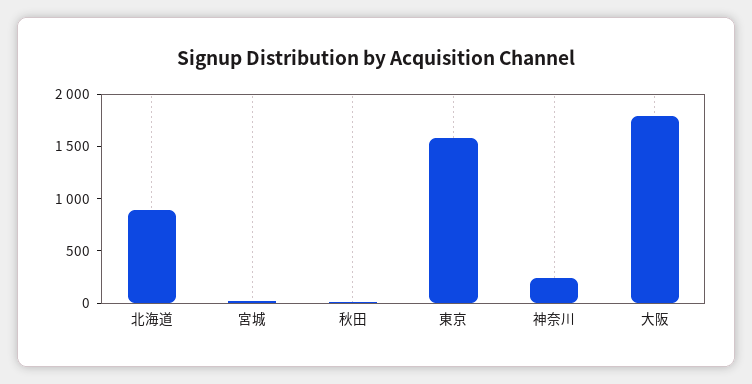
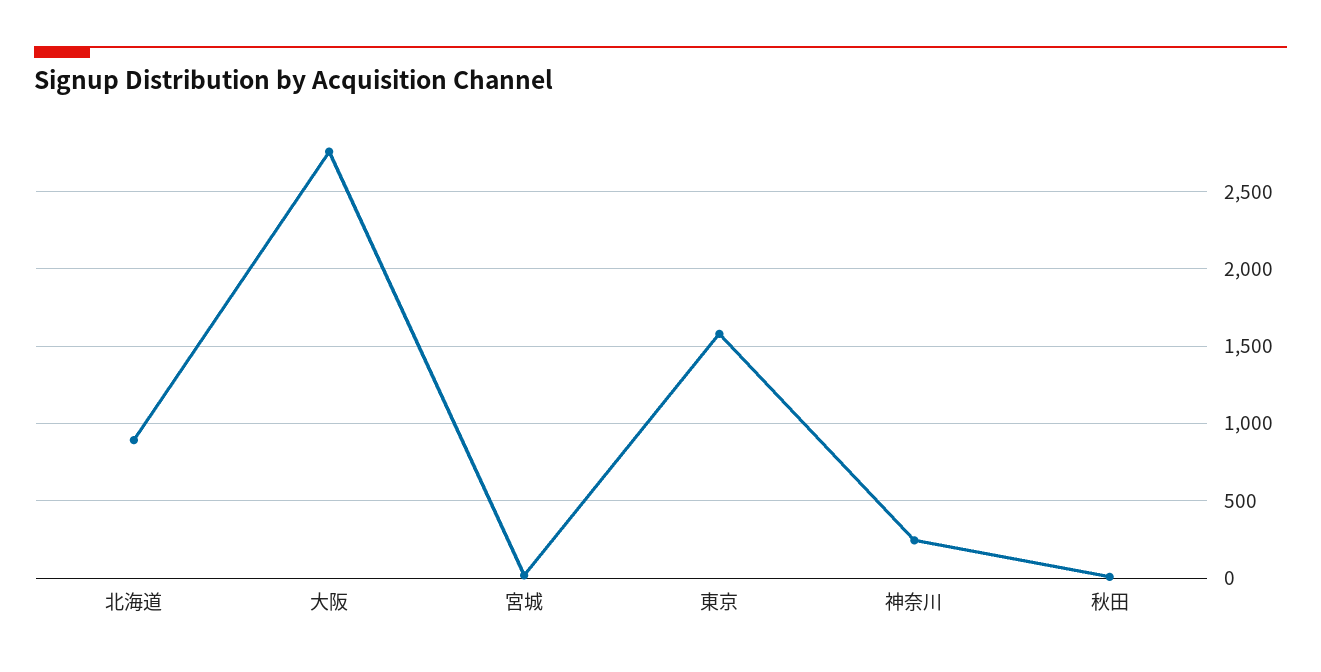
  {
    "北海道": 900,
    "宮城": 0,
    "秋田": 0,
    "東京": 1600,
    "神奈川": 250,
-   "大阪": 1800
+   "大阪": 2750
  }

